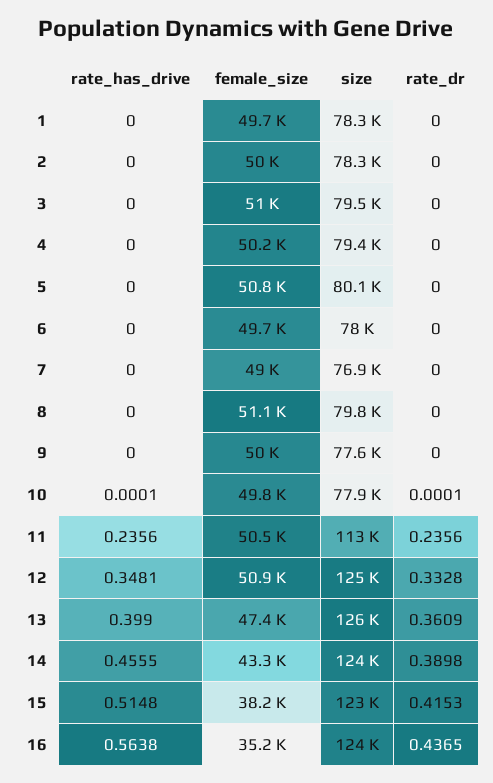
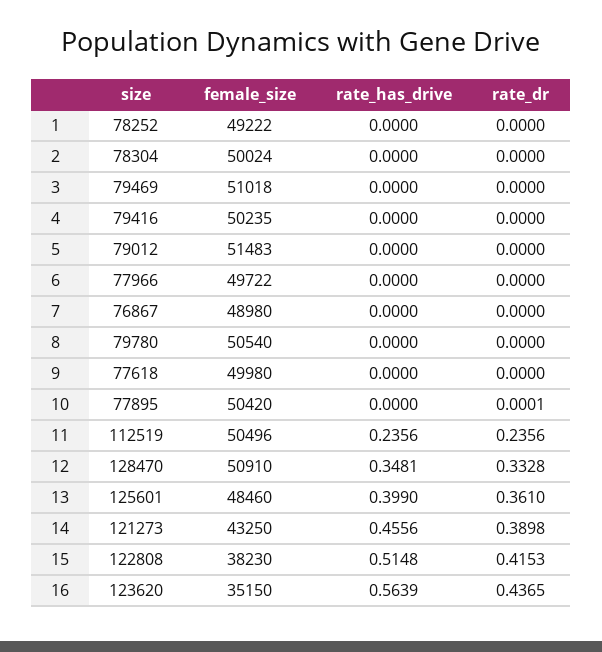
  {
    "rate_has_drive": {
      "1": 0,
      "2": 0,
      "3": 0,
      "4": 0,
      "5": 0,
      "6": 0,
      "7": 0,
      "8": 0,
      "9": 0,
-     "10": 0.0001,
+     "10": 0,
      "11": 0.2356,
      "12": 0.3481,
      "13": 0.399,
-     "14": 0.4555,
+     "14": 0.4556,
      "15": 0.5148,
-     "16": 0.5638
+     "16": 0.5639
    },
    "female_size": {
-     "1": 49700,
+     "1": 49222,
      "2": 50024,
      "3": 51018,
      "4": 50235,
-     "5": 50800,
+     "5": 51483,
      "6": 49722,
      "7": 48980,
-     "8": 51100,
+     "8": 50540,
      "9": 49980,
-     "10": 49800,
+     "10": 50420,
      "11": 50496,
      "12": 50910,
-     "13": 47400,
+     "13": 48460,
      "14": 43250,
      "15": 38230,
      "16": 35150
    },
    "size": {
      "1": 78252,
      "2": 78304,
      "3": 79469,
      "4": 79416,
-     "5": 80100,
+     "5": 79012,
      "6": 77966,
      "7": 76867,
      "8": 79780,
      "9": 77618,
      "10": 77895,
      "11": 112519,
-     "12": 125000,
+     "12": 128470,
      "13": 125601,
-     "14": 124000,
+     "14": 121273,
      "15": 122808,
      "16": 123620
    },
    "rate_dr": {
      "1": 0,
      "2": 0,
      "3": 0,
      "4": 0,
      "5": 0,
      "6": 0,
      "7": 0,
      "8": 0,
      "9": 0,
      "10": 0.0001,
      "11": 0.2356,
      "12": 0.3328,
-     "13": 0.3609,
+     "13": 0.361,
      "14": 0.3898,
      "15": 0.4153,
      "16": 0.4365
    }
  }

